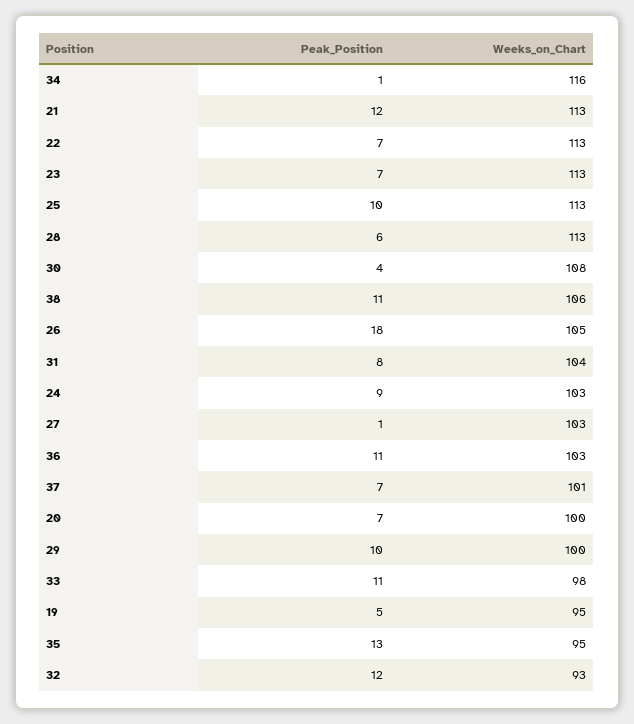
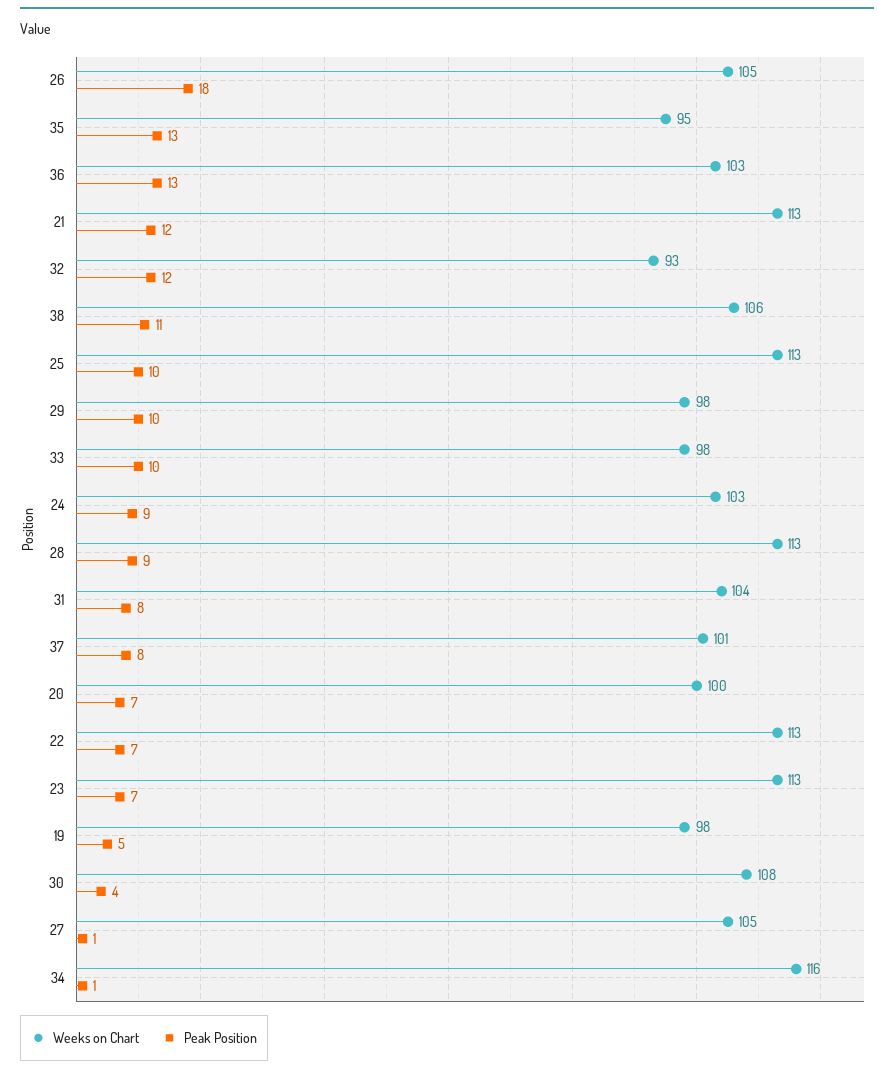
  {
    "Peak_Position": {
      "34": 1,
      "21": 12,
      "22": 7,
      "23": 7,
      "25": 10,
-     "28": 6,
+     "28": 9,
      "30": 4,
      "38": 11,
      "26": 18,
      "31": 8,
      "24": 9,
      "27": 1,
-     "36": 11,
+     "36": 13,
-     "37": 7,
+     "37": 8,
      "20": 7,
      "29": 10,
-     "33": 11,
+     "33": 10,
      "19": 5,
      "35": 13,
      "32": 12
    },
    "Weeks_on_Chart": {
      "34": 116,
      "21": 113,
      "22": 113,
      "23": 113,
      "25": 113,
      "28": 113,
      "30": 108,
      "38": 106,
      "26": 105,
      "31": 104,
      "24": 103,
-     "27": 103,
+     "27": 105,
      "36": 103,
      "37": 101,
      "20": 100,
-     "29": 100,
+     "29": 98,
      "33": 98,
-     "19": 95,
+     "19": 98,
      "35": 95,
      "32": 93
    }
  }

